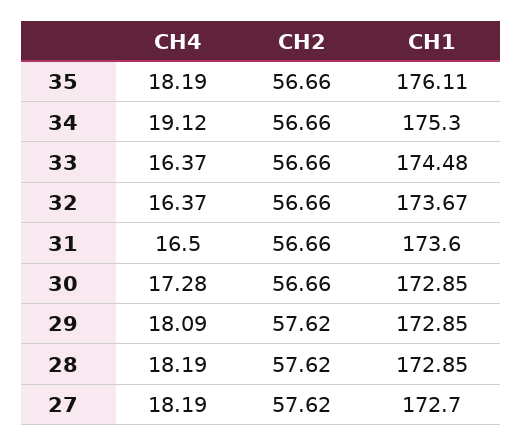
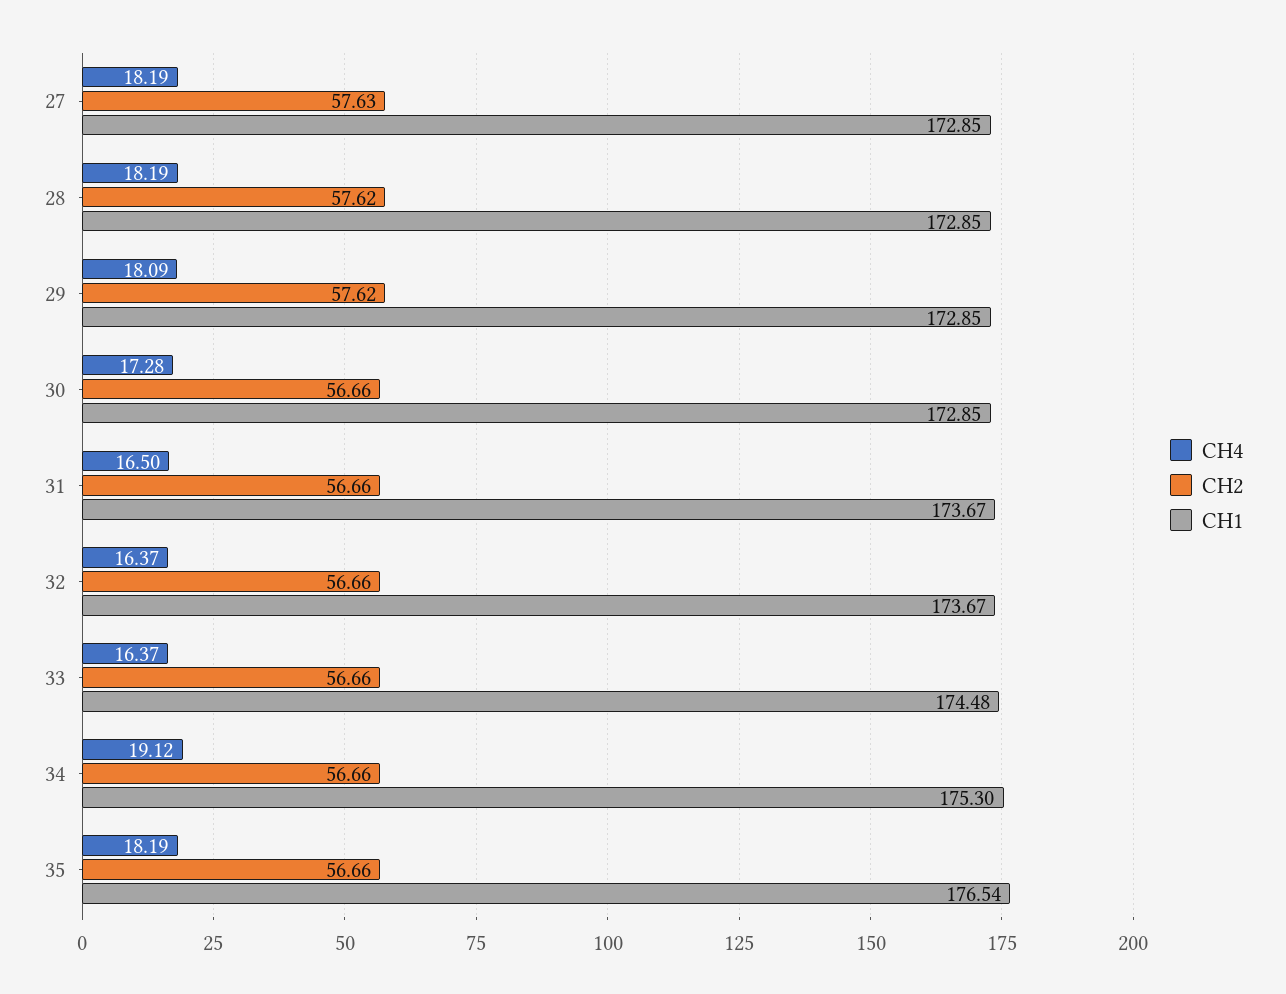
  {
    "CH4": {
      "35": 18.19,
      "34": 19.12,
      "33": 16.37,
      "32": 16.37,
      "31": 16.5,
      "30": 17.28,
      "29": 18.09,
      "28": 18.19,
      "27": 18.19
    },
    "CH2": {
      "35": 56.66,
      "34": 56.66,
      "33": 56.66,
      "32": 56.66,
      "31": 56.66,
      "30": 56.66,
      "29": 57.62,
      "28": 57.62,
-     "27": 57.62
+     "27": 57.63
    },
    "CH1": {
-     "35": 176.11,
+     "35": 176.54,
      "34": 175.3,
      "33": 174.48,
      "32": 173.67,
-     "31": 173.6,
+     "31": 173.67,
      "30": 172.85,
      "29": 172.85,
      "28": 172.85,
-     "27": 172.7
+     "27": 172.85
    }
  }

